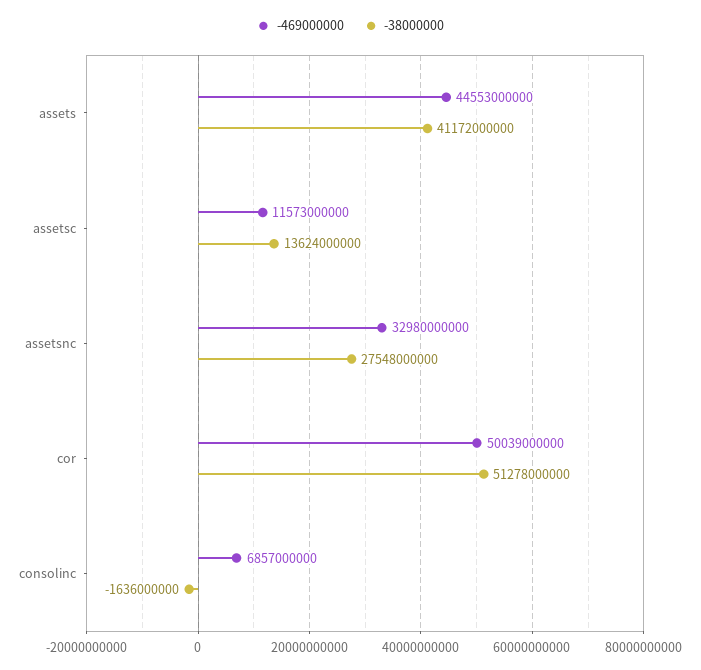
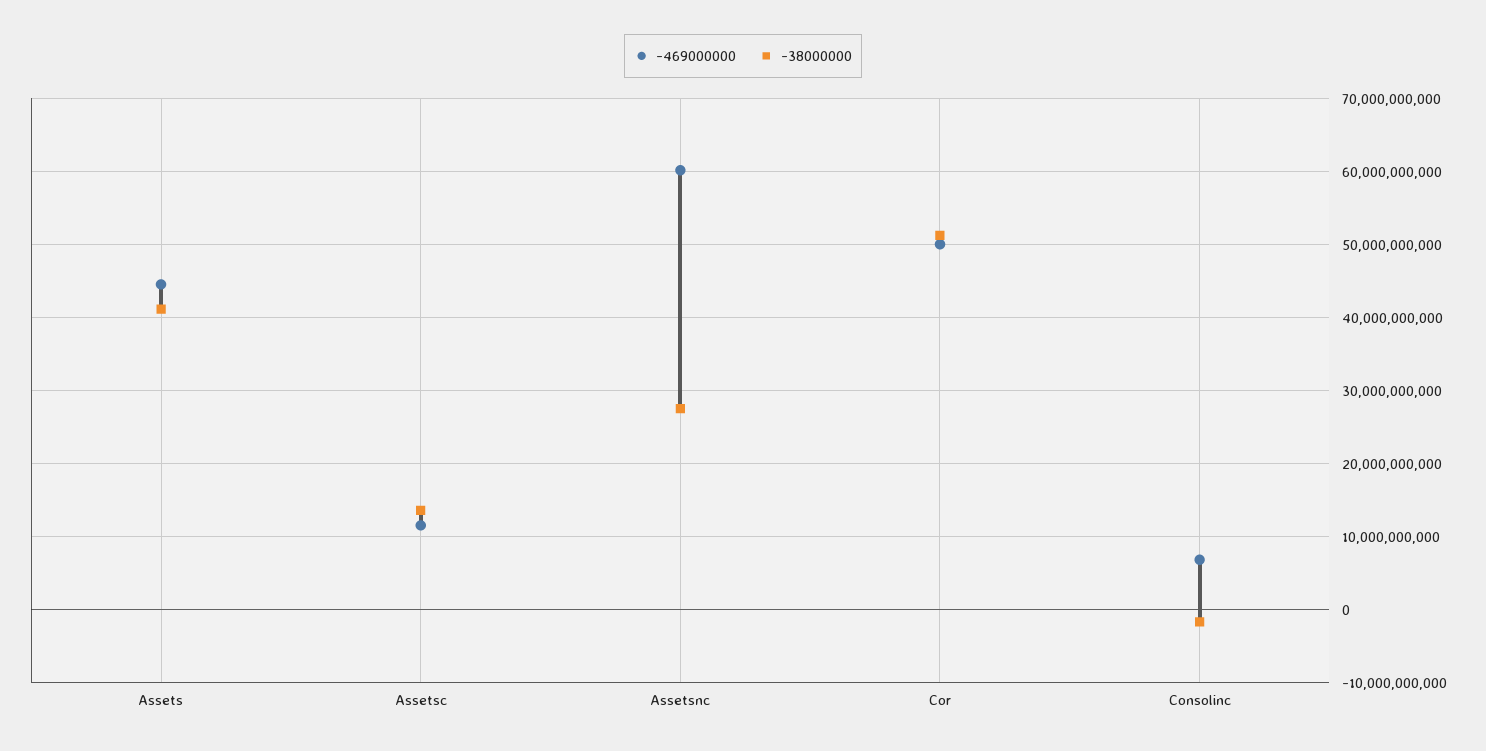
  {
    "-469000000": {
      "assets": 44553000000,
      "assetsc": 11573000000,
-     "assetsnc": 32980000000,
+     "assetsnc": 60000000000,
      "cor": 50039000000,
      "consolinc": 6857000000
    },
    "-38000000": {
      "assets": 41172000000,
      "assetsc": 13624000000,
      "assetsnc": 27548000000,
      "cor": 51278000000,
      "consolinc": -1636000000
    }
  }

